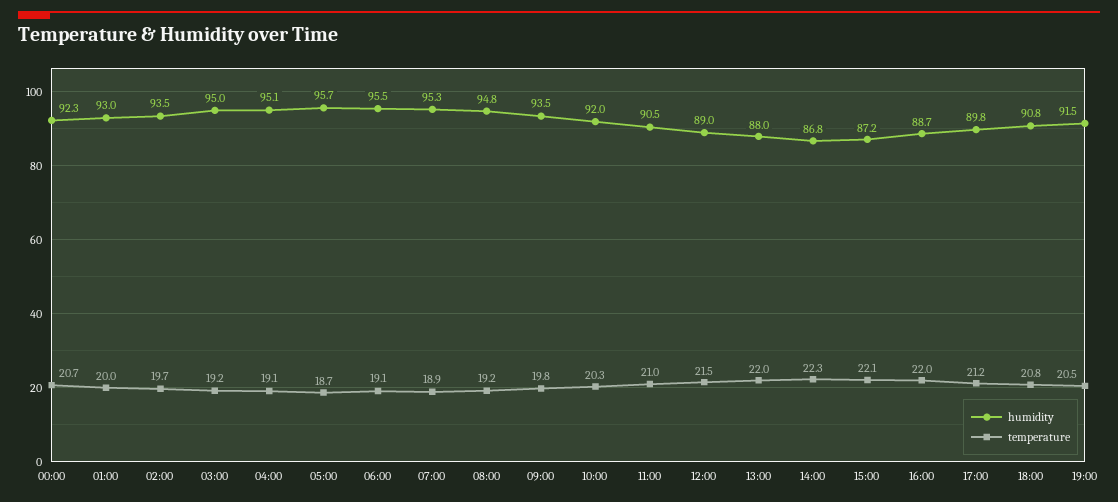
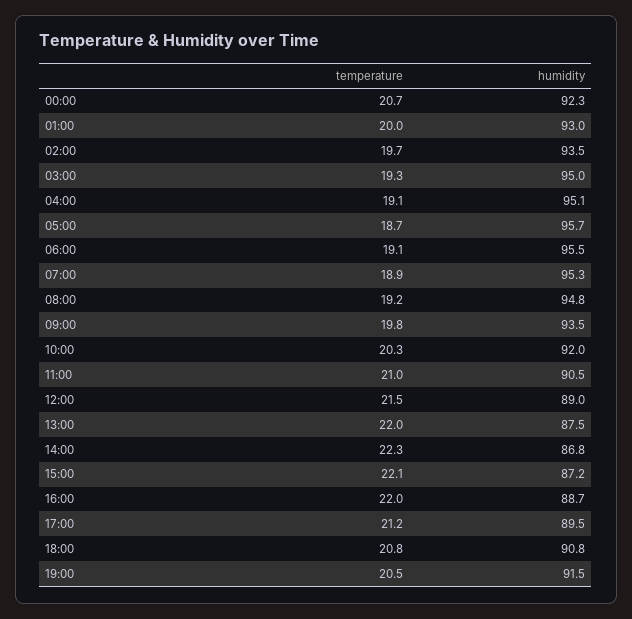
  {
    "humidity": {
      "00:00": 92.3,
      "01:00": 93,
      "02:00": 93.5,
      "03:00": 95,
      "04:00": 95.1,
      "05:00": 95.7,
      "06:00": 95.5,
      "07:00": 95.3,
      "08:00": 94.8,
      "09:00": 93.5,
      "10:00": 92,
      "11:00": 90.5,
      "12:00": 89,
-     "13:00": 88,
+     "13:00": 87.5,
      "14:00": 86.8,
      "15:00": 87.2,
      "16:00": 88.7,
-     "17:00": 89.8,
+     "17:00": 89.5,
      "18:00": 90.8,
      "19:00": 91.5
    },
    "temperature": {
      "00:00": 20.7,
      "01:00": 20,
      "02:00": 19.7,
-     "03:00": 19.2,
+     "03:00": 19.3,
      "04:00": 19.1,
      "05:00": 18.7,
      "06:00": 19.1,
      "07:00": 18.9,
      "08:00": 19.2,
      "09:00": 19.8,
      "10:00": 20.3,
      "11:00": 21,
      "12:00": 21.5,
      "13:00": 22,
      "14:00": 22.3,
      "15:00": 22.1,
      "16:00": 22,
      "17:00": 21.2,
      "18:00": 20.8,
      "19:00": 20.5
    }
  }

